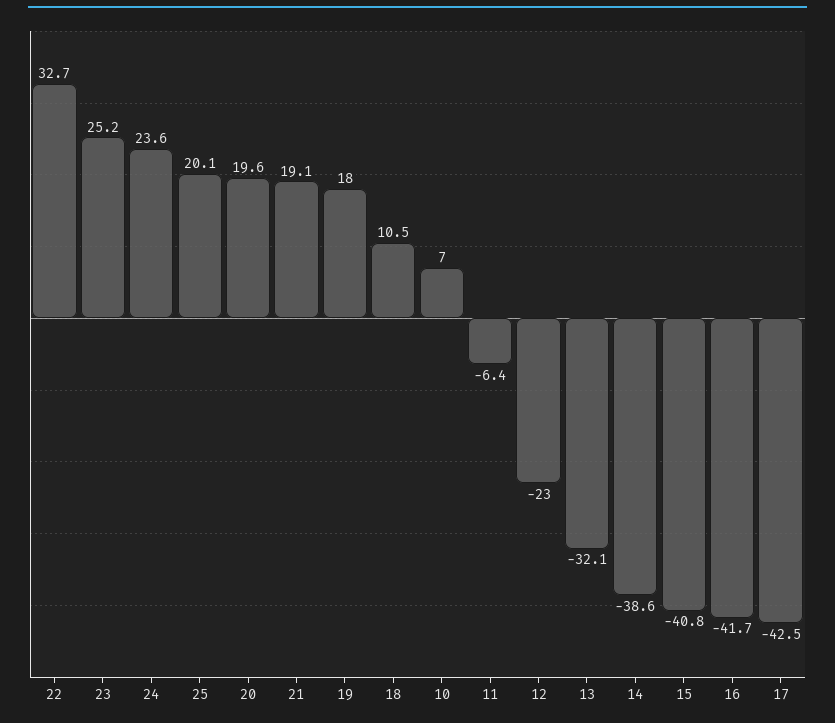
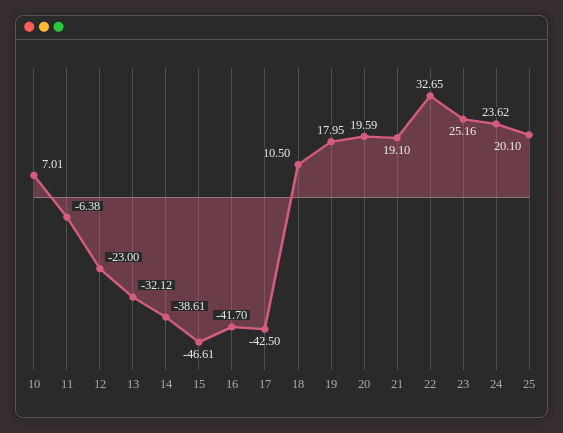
  {
    "22": 32.65,
    "23": 25.16,
    "24": 23.62,
    "25": 20.1,
    "20": 19.59,
    "21": 19.1,
    "19": 17.95,
    "18": 10.5,
    "10": 7.01,
    "11": -6.38,
    "12": -23,
    "13": -32.12,
    "14": -38.61,
-   "15": -40.8,
+   "15": -46.61,
    "16": -41.7,
    "17": -42.5
  }

